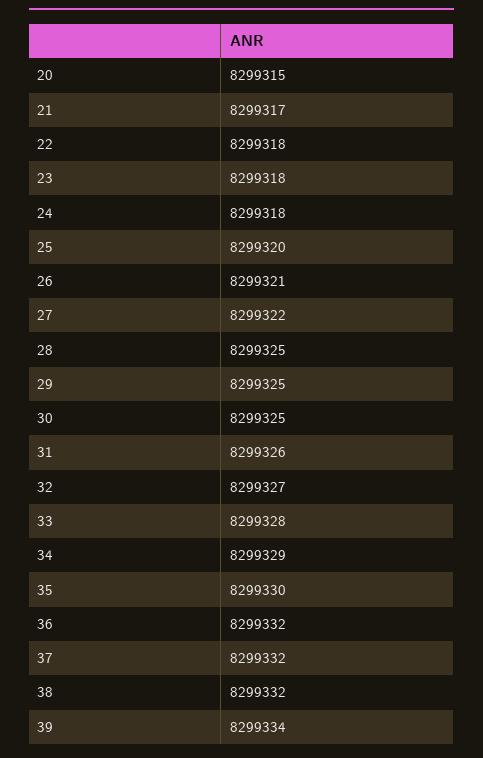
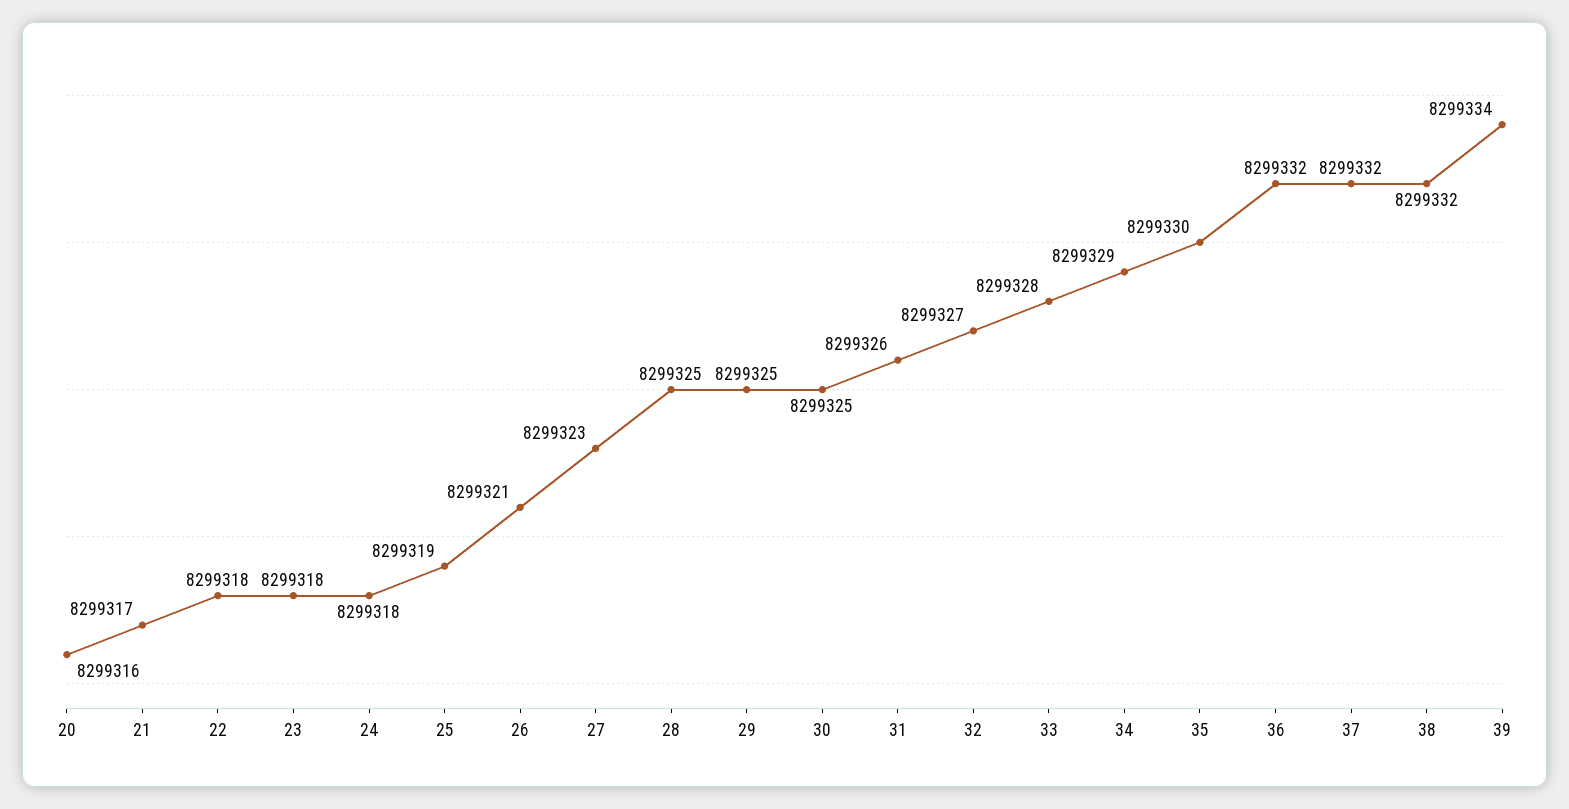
  {
-   "20": 8299315,
+   "20": 8299316,
    "21": 8299317,
    "22": 8299318,
    "23": 8299318,
    "24": 8299318,
-   "25": 8299320,
+   "25": 8299319,
    "26": 8299321,
-   "27": 8299322,
+   "27": 8299323,
    "28": 8299325,
    "29": 8299325,
    "30": 8299325,
    "31": 8299326,
    "32": 8299327,
    "33": 8299328,
    "34": 8299329,
    "35": 8299330,
    "36": 8299332,
    "37": 8299332,
    "38": 8299332,
    "39": 8299334
  }

